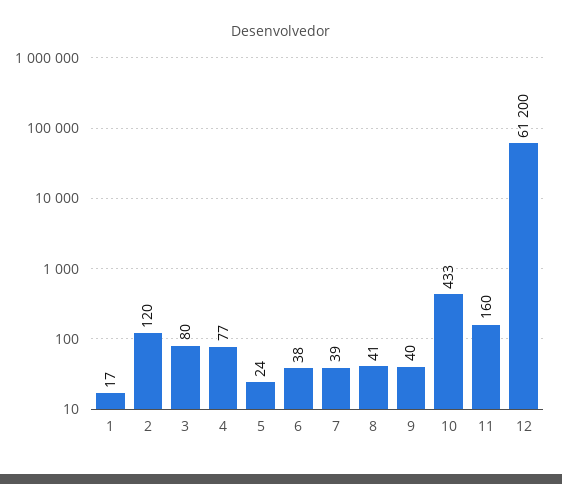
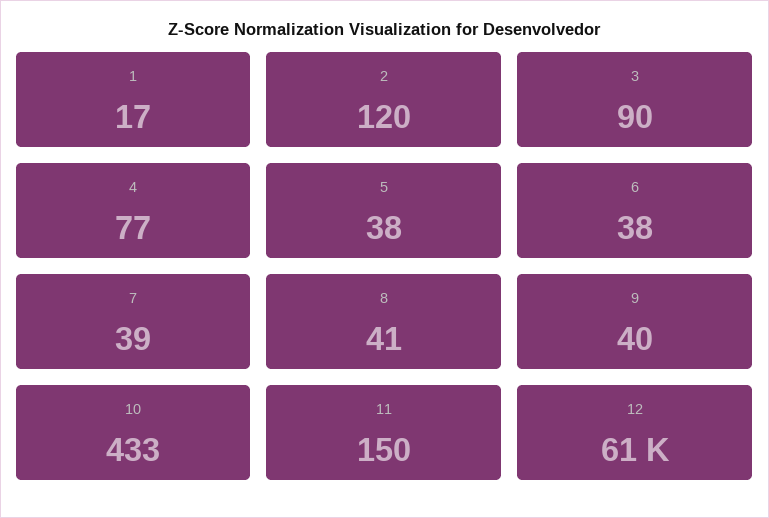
  {
    "1": 17,
    "2": 120,
-   "3": 80,
+   "3": 90,
    "4": 77,
-   "5": 24,
+   "5": 38,
    "6": 38,
    "7": 39,
    "8": 41,
    "9": 40,
    "10": 433,
-   "11": 160,
+   "11": 150,
    "12": 61200
  }

